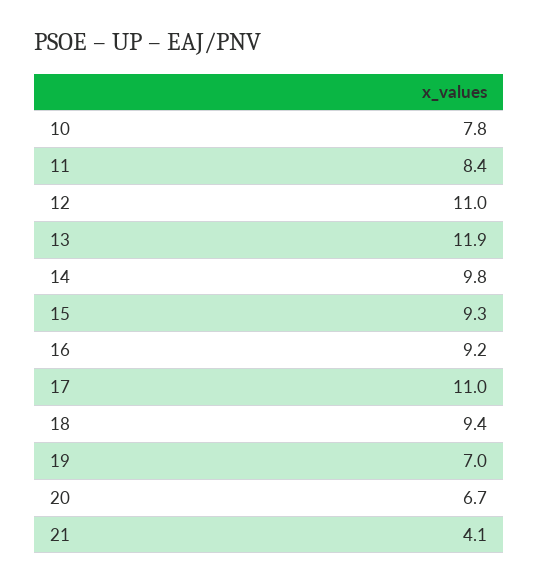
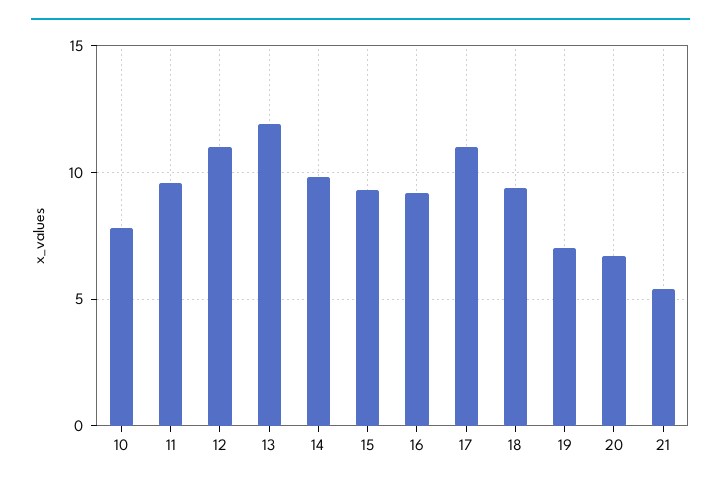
  {
    "10": 7.8,
-   "11": 8.4,
+   "11": 9.5,
    "12": 11,
    "13": 11.9,
    "14": 9.8,
    "15": 9.3,
    "16": 9.2,
    "17": 11,
    "18": 9.4,
    "19": 7,
    "20": 6.7,
-   "21": 4.1
+   "21": 5.5
  }

